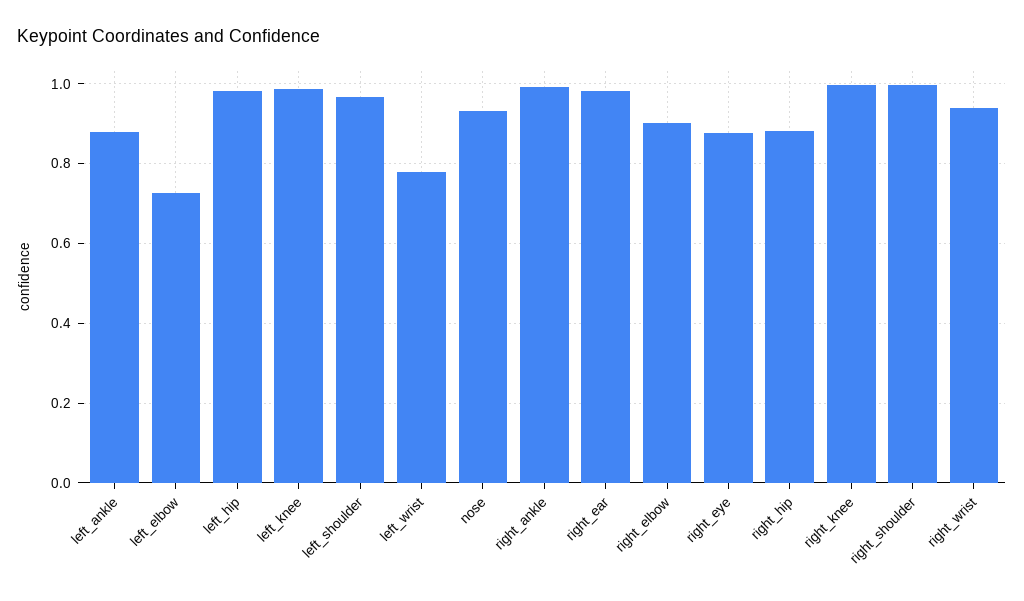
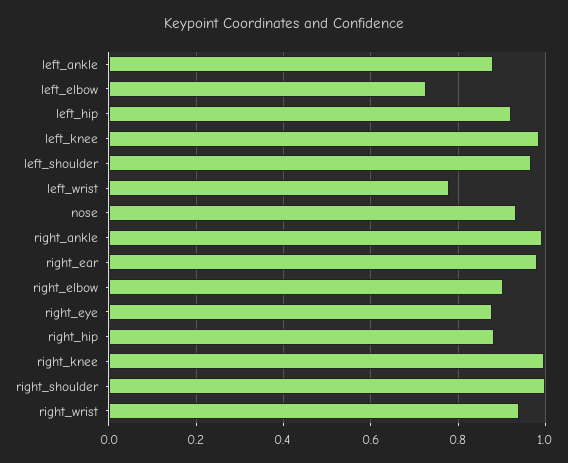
  {
    "left_ankle": 0.88,
    "left_elbow": 0.72,
-   "left_hip": 0.98,
+   "left_hip": 0.92,
    "left_knee": 0.98,
    "left_shoulder": 0.96,
    "left_wrist": 0.78,
    "nose": 0.94,
    "right_ankle": 1,
    "right_ear": 0.98,
    "right_elbow": 0.9,
    "right_eye": 0.88,
    "right_hip": 0.88,
    "right_knee": 1,
    "right_shoulder": 1,
    "right_wrist": 0.94
  }

